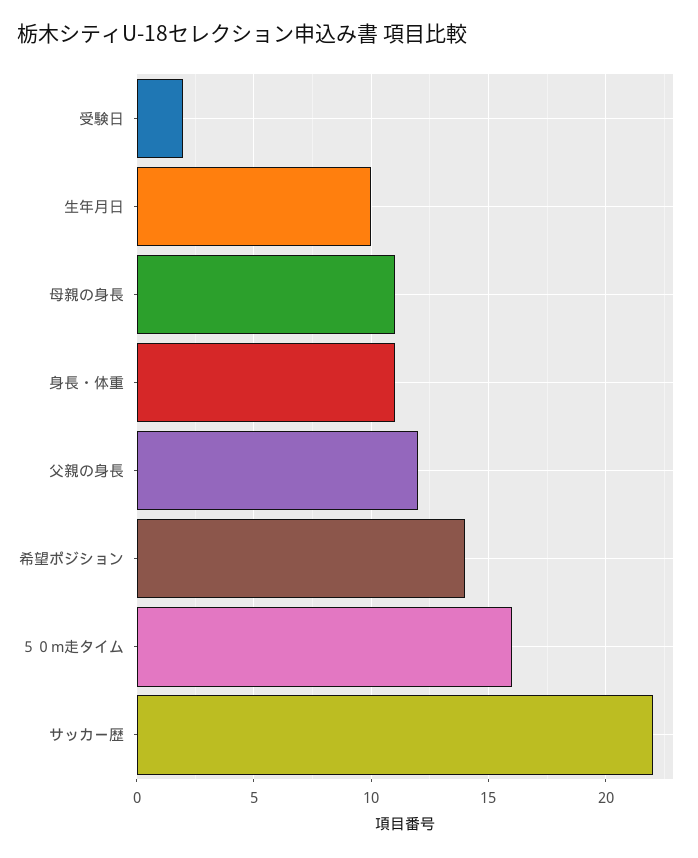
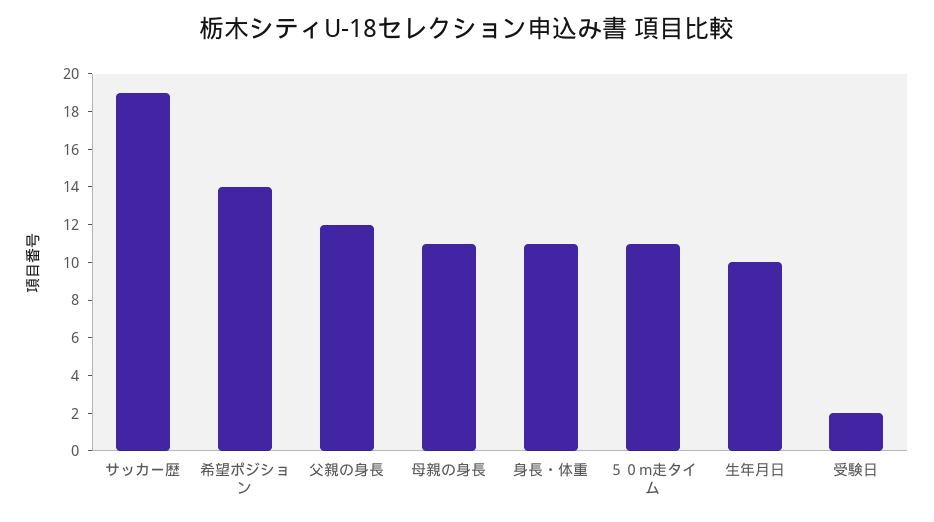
  {
    "受験日": 2,
    "生年月日": 10,
    "母親の身長": 11,
    "身長・体重": 11,
    "父親の身長": 12,
    "希望ポジション": 14,
-   "５０m走タイム": 16,
+   "５０m走タイム": 11,
-   "サッカー歴": 22
+   "サッカー歴": 19
  }

